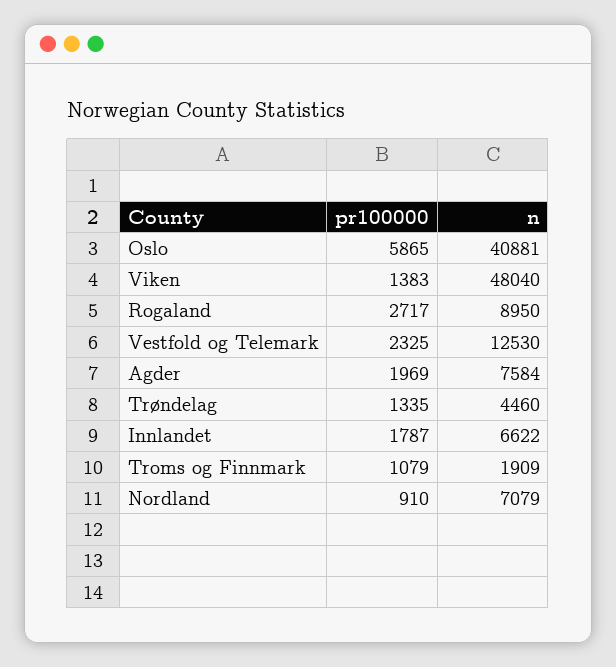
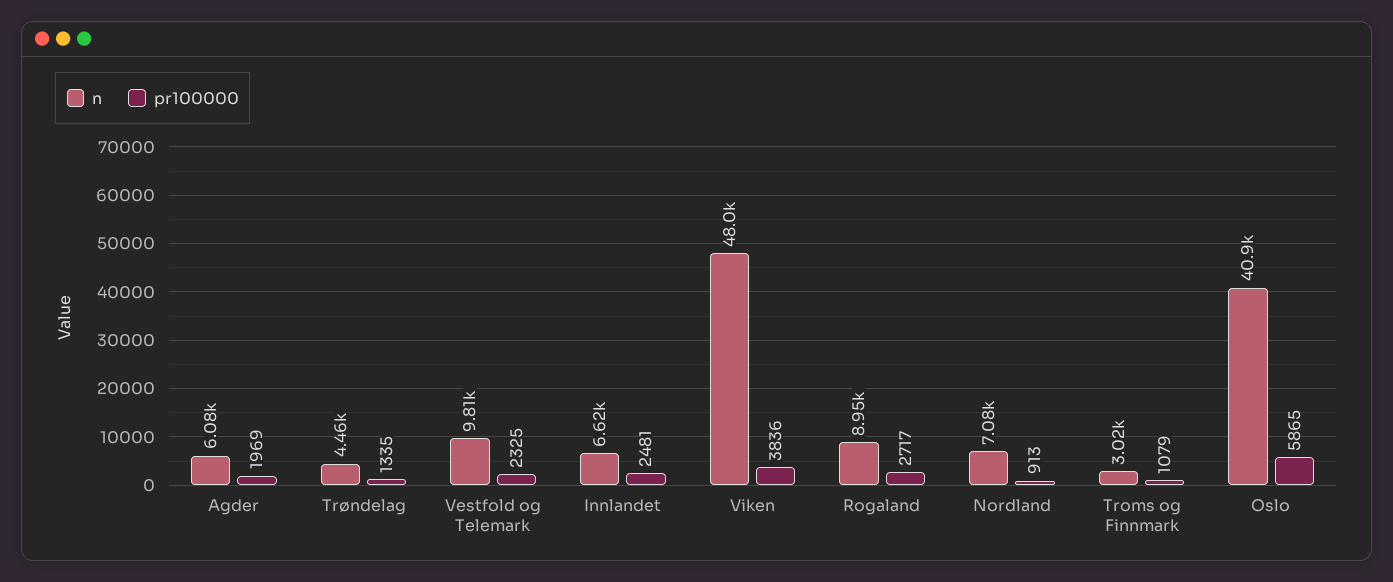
  {
    "pr100000": {
      "Oslo": 5865,
-     "Viken": 1383,
+     "Viken": 3836,
      "Rogaland": 2717,
      "Vestfold og Telemark": 2325,
      "Agder": 1969,
      "Trøndelag": 1335,
-     "Innlandet": 1787,
+     "Innlandet": 2481,
      "Troms og Finnmark": 1079,
-     "Nordland": 910
+     "Nordland": 913
    },
    "n": {
      "Oslo": 40881,
      "Viken": 48040,
      "Rogaland": 8950,
-     "Vestfold og Telemark": 12530,
+     "Vestfold og Telemark": 9810,
-     "Agder": 7584,
+     "Agder": 6080,
      "Trøndelag": 4460,
      "Innlandet": 6622,
-     "Troms og Finnmark": 1909,
+     "Troms og Finnmark": 3020,
      "Nordland": 7079
    }
  }

